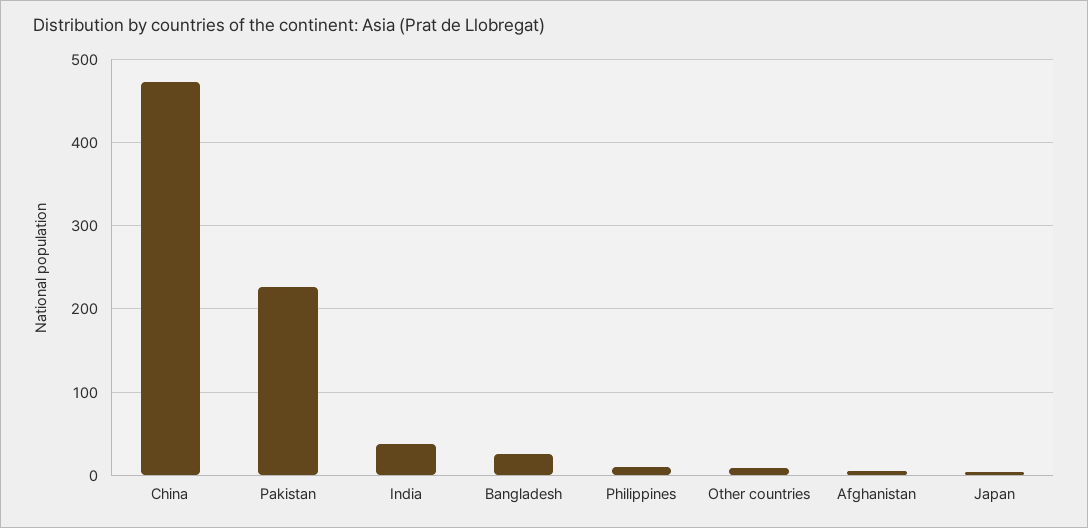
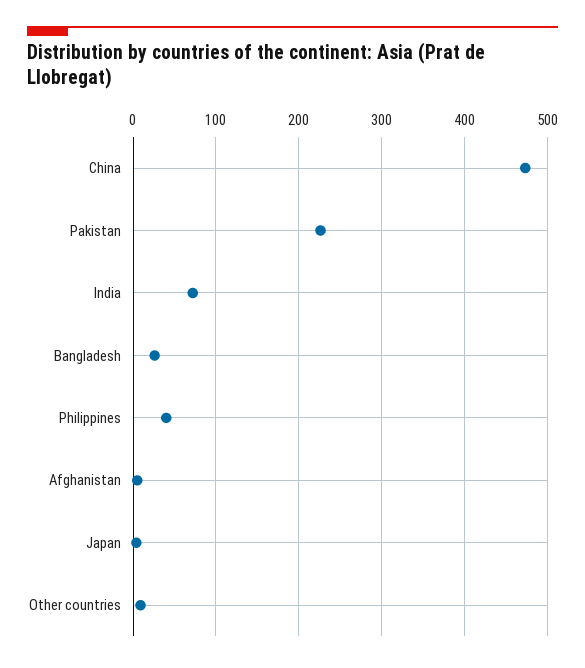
  {
    "China": 470,
    "Pakistan": 230,
-   "India": 40,
+   "India": 70,
    "Bangladesh": 30,
-   "Philippines": 10,
+   "Philippines": 40,
    "Other countries": 10,
    "Afghanistan": 10,
    "Japan": 0
  }

